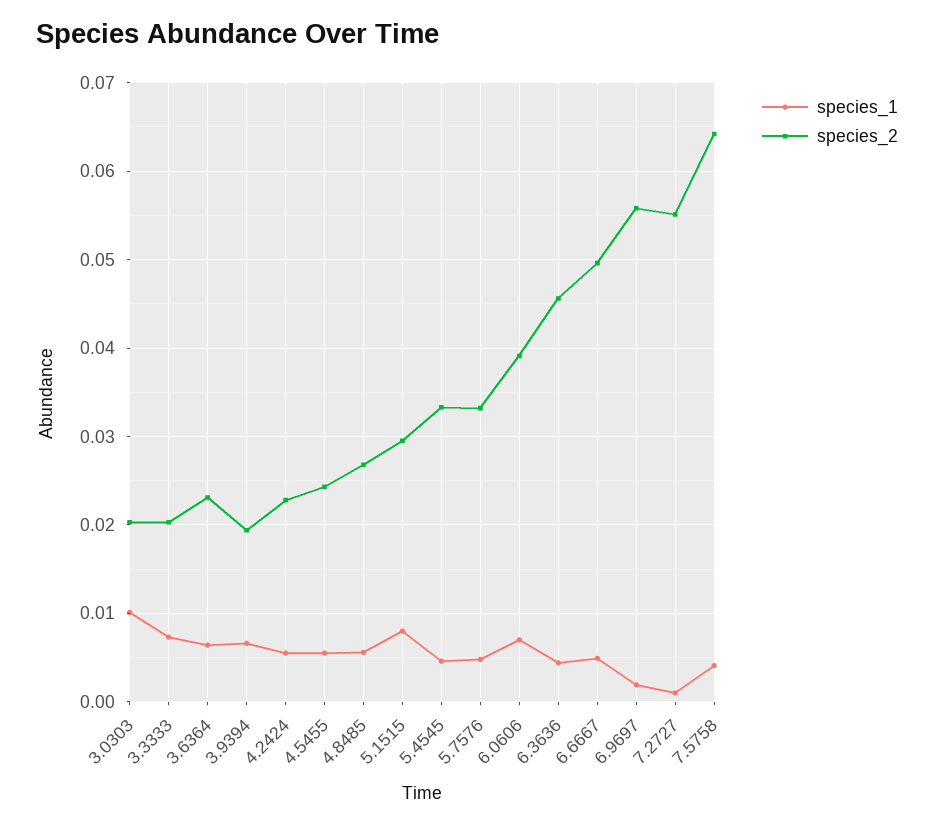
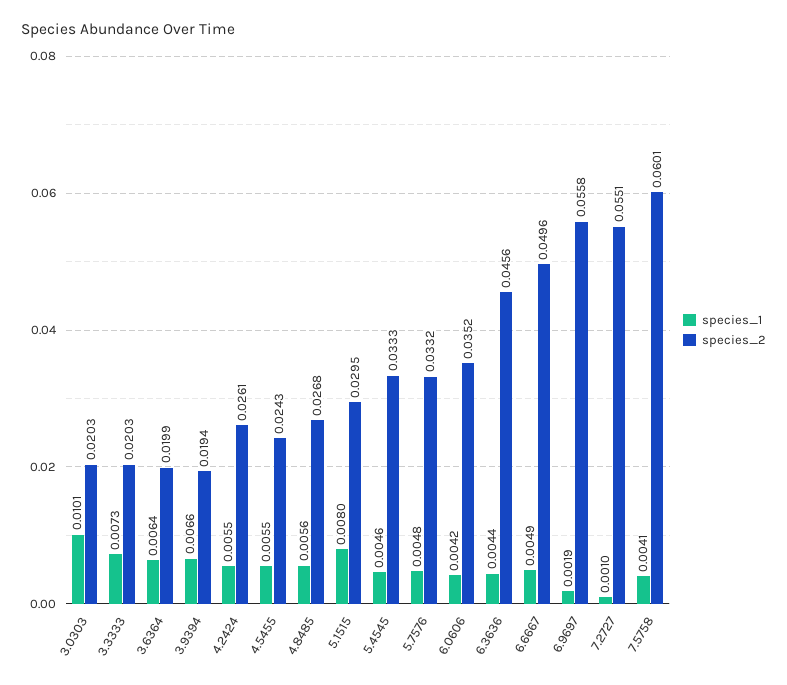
  {
    "species_1": {
      "3.0303": 0.0101,
      "3.3333": 0.0073,
      "3.6364": 0.0064,
      "3.9394": 0.0066,
      "4.2424": 0.0055,
      "4.5455": 0.0055,
      "4.8485": 0.0056,
      "5.1515": 0.008,
      "5.4545": 0.0046,
      "5.7576": 0.0048,
-     "6.0606": 0.007,
+     "6.0606": 0.0042,
      "6.3636": 0.0044,
      "6.6667": 0.0049,
      "6.9697": 0.0019,
      "7.2727": 0.001,
      "7.5758": 0.0041
    },
    "species_2": {
      "3.0303": 0.0203,
      "3.3333": 0.0203,
-     "3.6364": 0.023,
+     "3.6364": 0.0199,
      "3.9394": 0.0194,
-     "4.2424": 0.023,
+     "4.2424": 0.0261,
      "4.5455": 0.0243,
      "4.8485": 0.0268,
      "5.1515": 0.0295,
      "5.4545": 0.0333,
      "5.7576": 0.0332,
-     "6.0606": 0.039,
+     "6.0606": 0.0352,
      "6.3636": 0.0456,
      "6.6667": 0.0496,
      "6.9697": 0.0558,
      "7.2727": 0.0551,
-     "7.5758": 0.064
+     "7.5758": 0.0601
    }
  }

